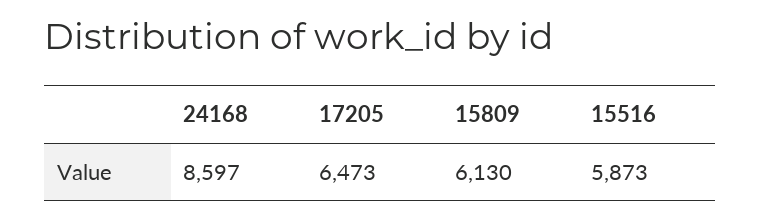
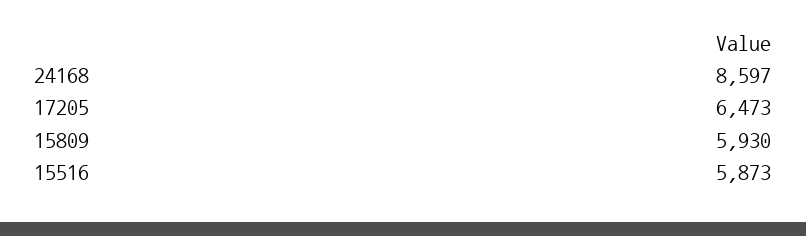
  {
    "24168": 8597,
    "17205": 6473,
-   "15809": 6130,
+   "15809": 5930,
    "15516": 5873
  }

